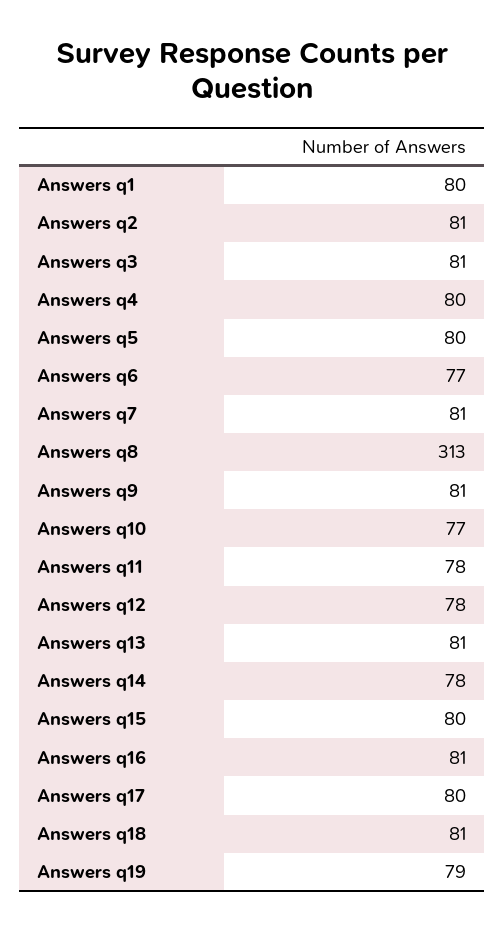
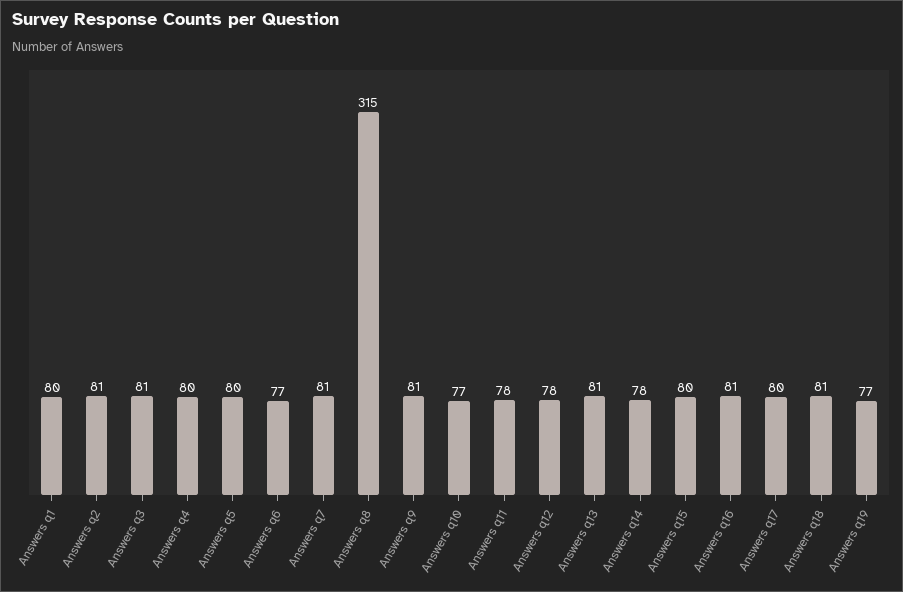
  {
    "Answers q1": 80,
    "Answers q2": 81,
    "Answers q3": 81,
    "Answers q4": 80,
    "Answers q5": 80,
    "Answers q6": 77,
    "Answers q7": 81,
-   "Answers q8": 313,
+   "Answers q8": 315,
    "Answers q9": 81,
    "Answers q10": 77,
    "Answers q11": 78,
    "Answers q12": 78,
    "Answers q13": 81,
    "Answers q14": 78,
    "Answers q15": 80,
    "Answers q16": 81,
    "Answers q17": 80,
    "Answers q18": 81,
-   "Answers q19": 79
+   "Answers q19": 77
  }

